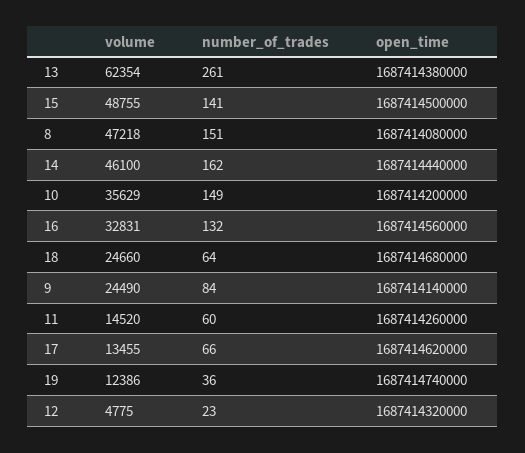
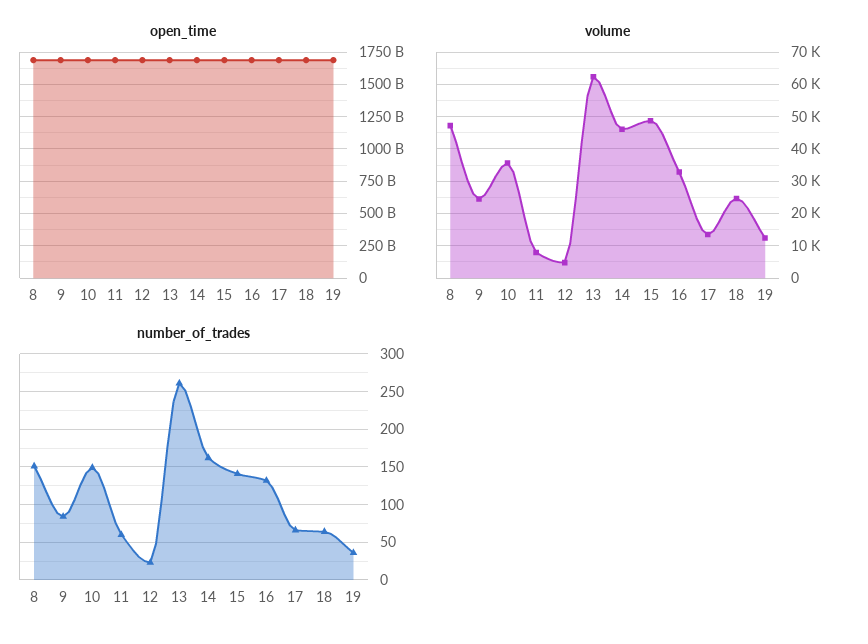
  {
    "volume": {
      "13": 62354,
      "15": 48755,
      "8": 47218,
      "14": 46100,
      "10": 35629,
      "16": 32831,
      "18": 24660,
      "9": 24490,
-     "11": 14520,
+     "11": 8000,
      "17": 13455,
      "19": 12386,
      "12": 4775
    },
    "number_of_trades": {
      "13": 261,
      "15": 141,
      "8": 151,
      "14": 162,
      "10": 149,
      "16": 132,
      "18": 64,
      "9": 84,
      "11": 60,
      "17": 66,
      "19": 36,
      "12": 23
    },
    "open_time": {
      "13": 1687414380000,
      "15": 1687414500000,
      "8": 1687414080000,
      "14": 1687414440000,
      "10": 1687414200000,
      "16": 1687414560000,
      "18": 1687414680000,
      "9": 1687414140000,
      "11": 1687414260000,
      "17": 1687414620000,
      "19": 1687414740000,
      "12": 1687414320000
    }
  }

